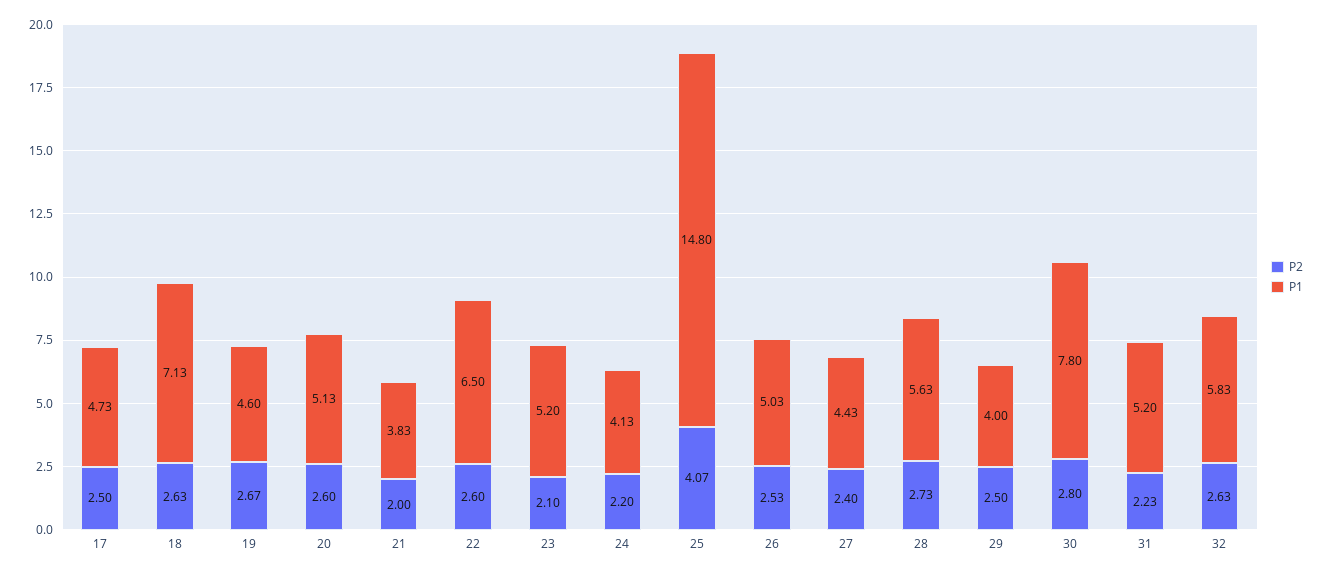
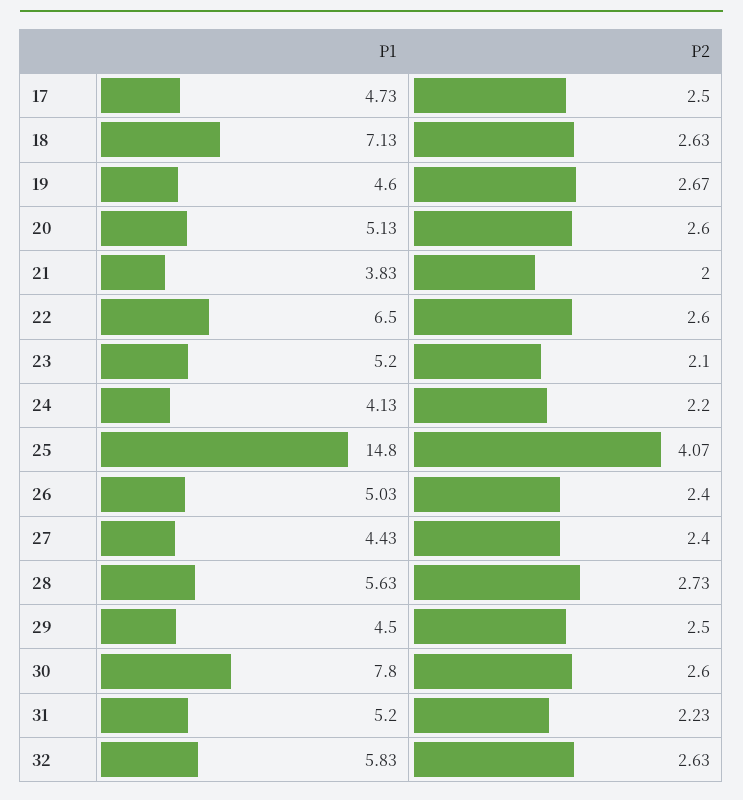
  {
    "P2": {
      "17": 2.5,
      "18": 2.63,
      "19": 2.67,
      "20": 2.6,
      "21": 2,
      "22": 2.6,
      "23": 2.1,
      "24": 2.2,
      "25": 4.07,
-     "26": 2.53,
+     "26": 2.4,
      "27": 2.4,
      "28": 2.73,
      "29": 2.5,
-     "30": 2.8,
+     "30": 2.6,
      "31": 2.23,
      "32": 2.63
    },
    "P1": {
      "17": 4.73,
      "18": 7.13,
      "19": 4.6,
      "20": 5.13,
      "21": 3.83,
      "22": 6.5,
      "23": 5.2,
      "24": 4.13,
      "25": 14.8,
      "26": 5.03,
      "27": 4.43,
      "28": 5.63,
-     "29": 4,
+     "29": 4.5,
      "30": 7.8,
      "31": 5.2,
      "32": 5.83
    }
  }

